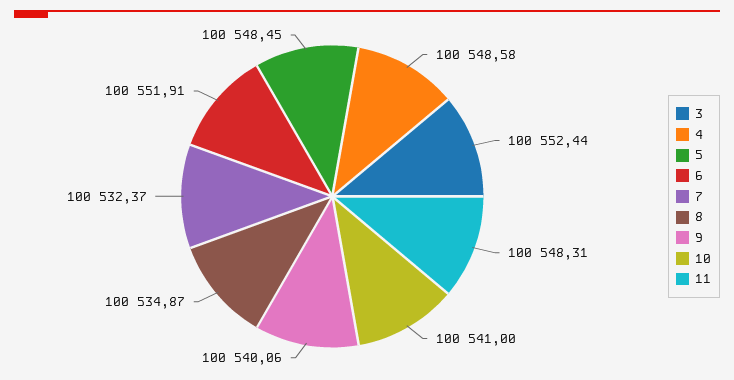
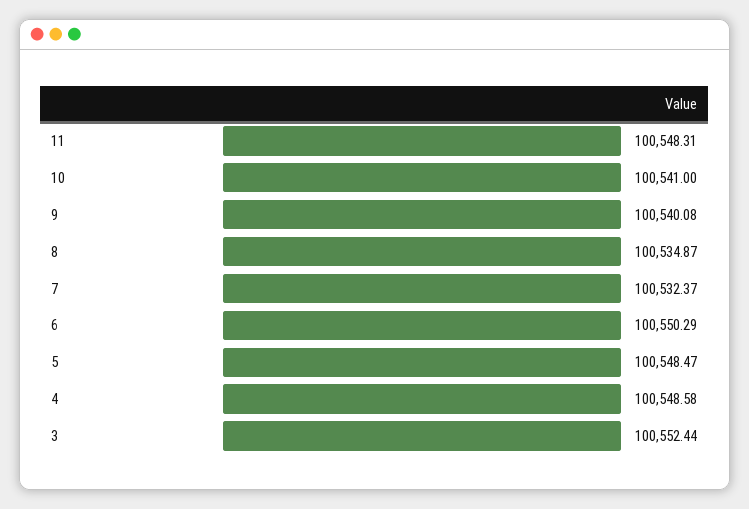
  {
    "3": 100552.44,
    "4": 100548.58,
-   "5": 100548.45,
+   "5": 100548.47,
-   "6": 100551.91,
+   "6": 100550.29,
    "7": 100532.37,
    "8": 100534.87,
-   "9": 100540.06,
+   "9": 100540.08,
    "10": 100541,
    "11": 100548.31
  }

